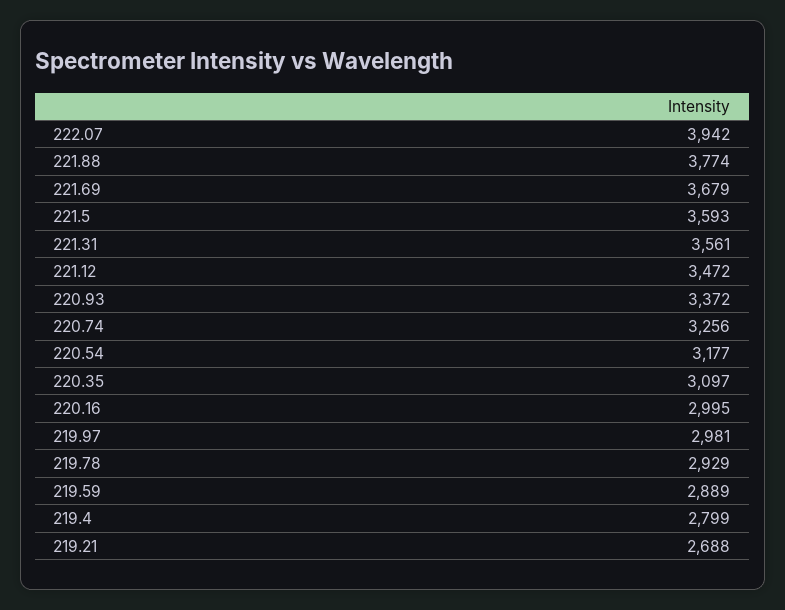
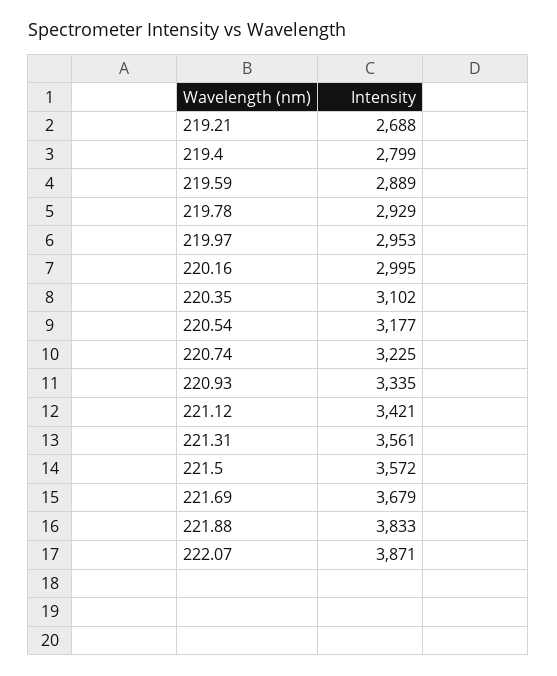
  {
-   "222.07": 3942,
+   "222.07": 3871,
-   "221.88": 3774,
+   "221.88": 3833,
    "221.69": 3679,
-   "221.5": 3593,
+   "221.5": 3572,
    "221.31": 3561,
-   "221.12": 3472,
+   "221.12": 3421,
-   "220.93": 3372,
+   "220.93": 3335,
-   "220.74": 3256,
+   "220.74": 3225,
    "220.54": 3177,
-   "220.35": 3097,
+   "220.35": 3102,
    "220.16": 2995,
-   "219.97": 2981,
+   "219.97": 2953,
    "219.78": 2929,
    "219.59": 2889,
    "219.4": 2799,
    "219.21": 2688
  }

